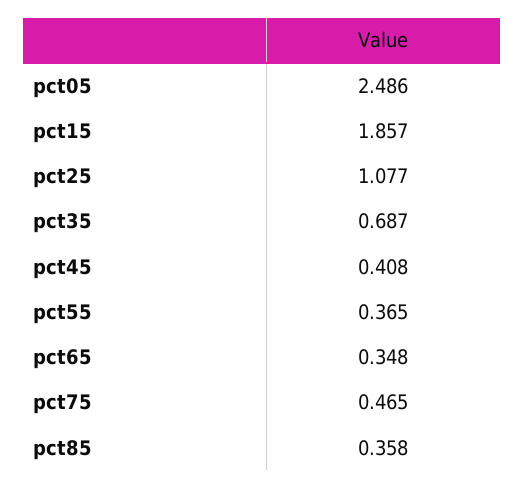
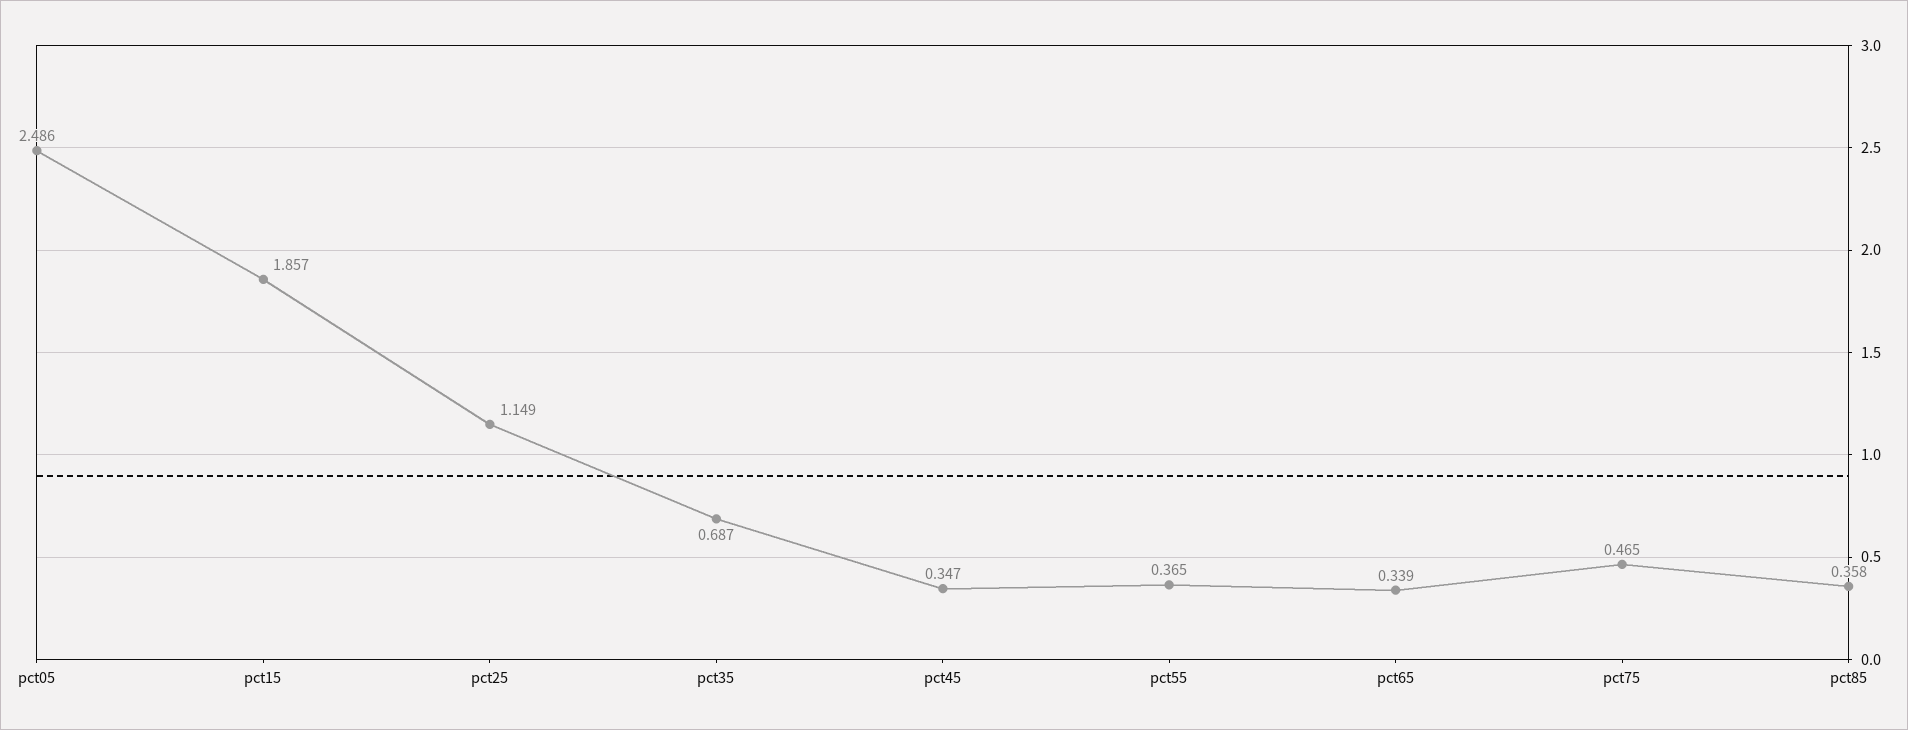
  {
    "pct05": 2.486,
    "pct15": 1.857,
-   "pct25": 1.077,
+   "pct25": 1.149,
    "pct35": 0.687,
-   "pct45": 0.408,
+   "pct45": 0.347,
    "pct55": 0.365,
-   "pct65": 0.348,
+   "pct65": 0.339,
    "pct75": 0.465,
    "pct85": 0.358
  }

